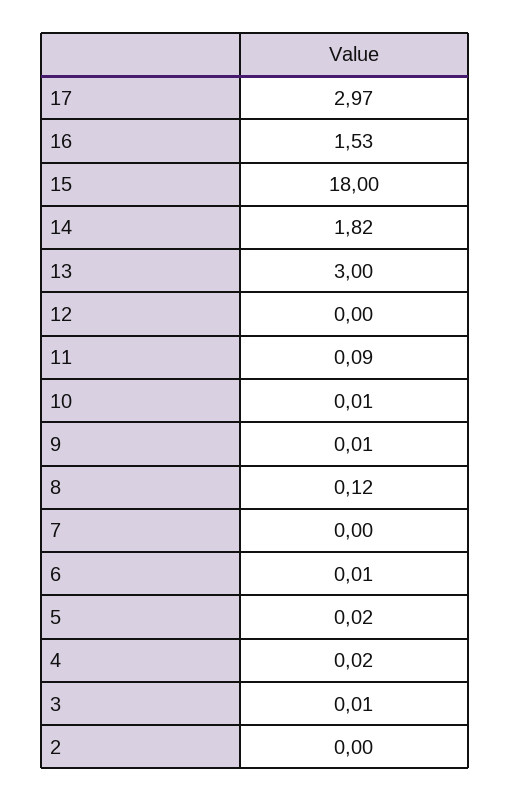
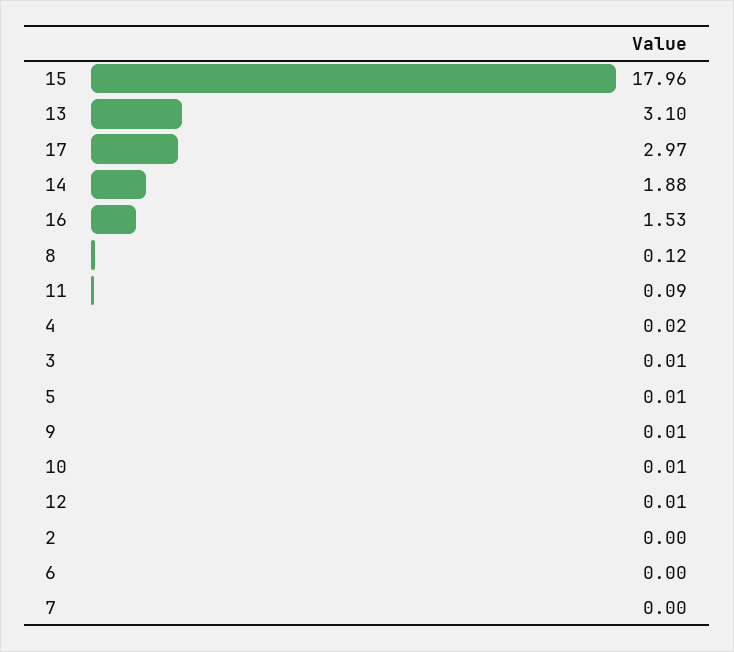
  {
    "17": 2.97,
    "16": 1.53,
-   "15": 18,
+   "15": 17.96,
-   "14": 1.82,
+   "14": 1.88,
-   "13": 3,
+   "13": 3.1,
-   "12": 0,
+   "12": 0.01,
    "11": 0.09,
    "10": 0.01,
    "9": 0.01,
    "8": 0.12,
    "7": 0,
-   "6": 0.01,
+   "6": 0,
-   "5": 0.02,
+   "5": 0.01,
    "4": 0.02,
    "3": 0.01,
    "2": 0
  }

